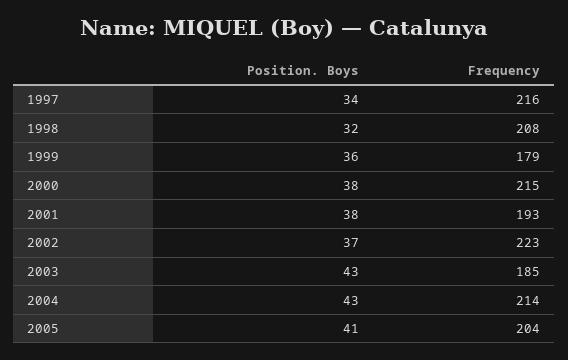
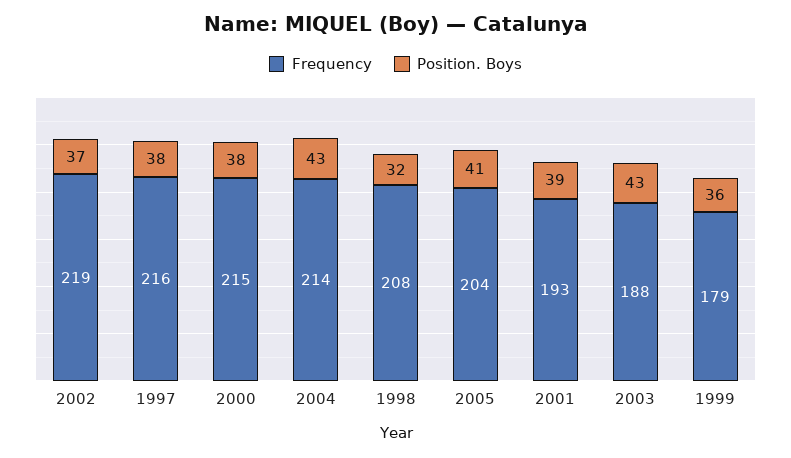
  {
    "Position. Boys": {
-     "1997": 34,
+     "1997": 38,
      "1998": 32,
      "1999": 36,
      "2000": 38,
-     "2001": 38,
+     "2001": 39,
      "2002": 37,
      "2003": 43,
      "2004": 43,
      "2005": 41
    },
    "Frequency": {
      "1997": 216,
      "1998": 208,
      "1999": 179,
      "2000": 215,
      "2001": 193,
-     "2002": 223,
+     "2002": 219,
-     "2003": 185,
+     "2003": 188,
      "2004": 214,
      "2005": 204
    }
  }

